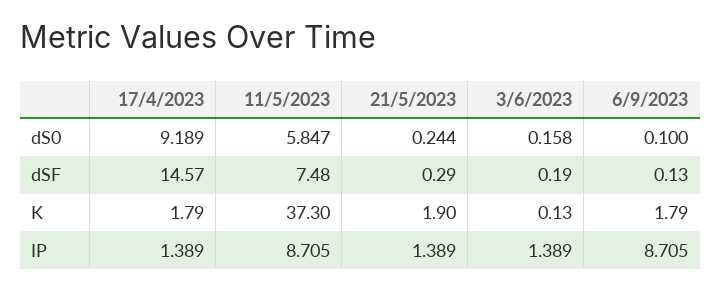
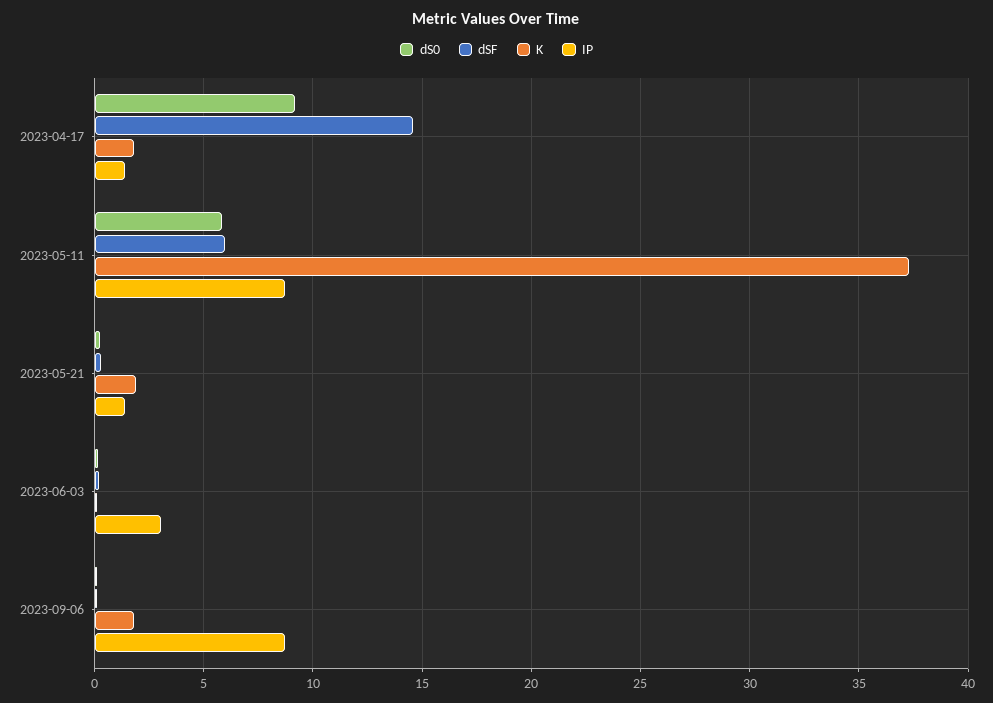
  {
    "dS0": {
      "17/4/2023": 9.189,
      "11/5/2023": 5.847,
      "21/5/2023": 0.244,
      "3/6/2023": 0.158,
      "6/9/2023": 0.1
    },
    "dSF": {
      "17/4/2023": 14.57,
-     "11/5/2023": 7.48,
+     "11/5/2023": 6,
      "21/5/2023": 0.29,
      "3/6/2023": 0.19,
      "6/9/2023": 0.13
    },
    "K": {
      "17/4/2023": 1.79,
      "11/5/2023": 37.3,
      "21/5/2023": 1.9,
      "3/6/2023": 0.13,
      "6/9/2023": 1.79
    },
    "IP": {
      "17/4/2023": 1.389,
      "11/5/2023": 8.705,
      "21/5/2023": 1.389,
-     "3/6/2023": 1.389,
+     "3/6/2023": 3,
      "6/9/2023": 8.705
    }
  }

